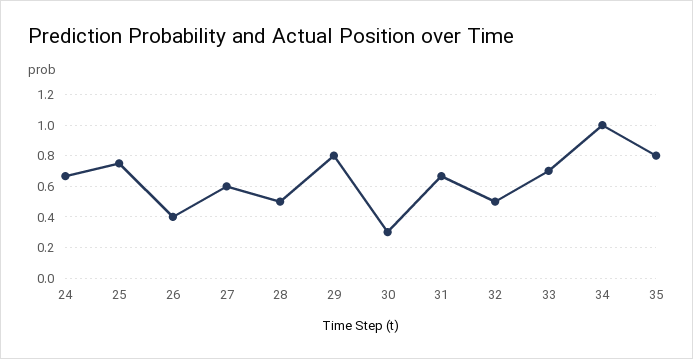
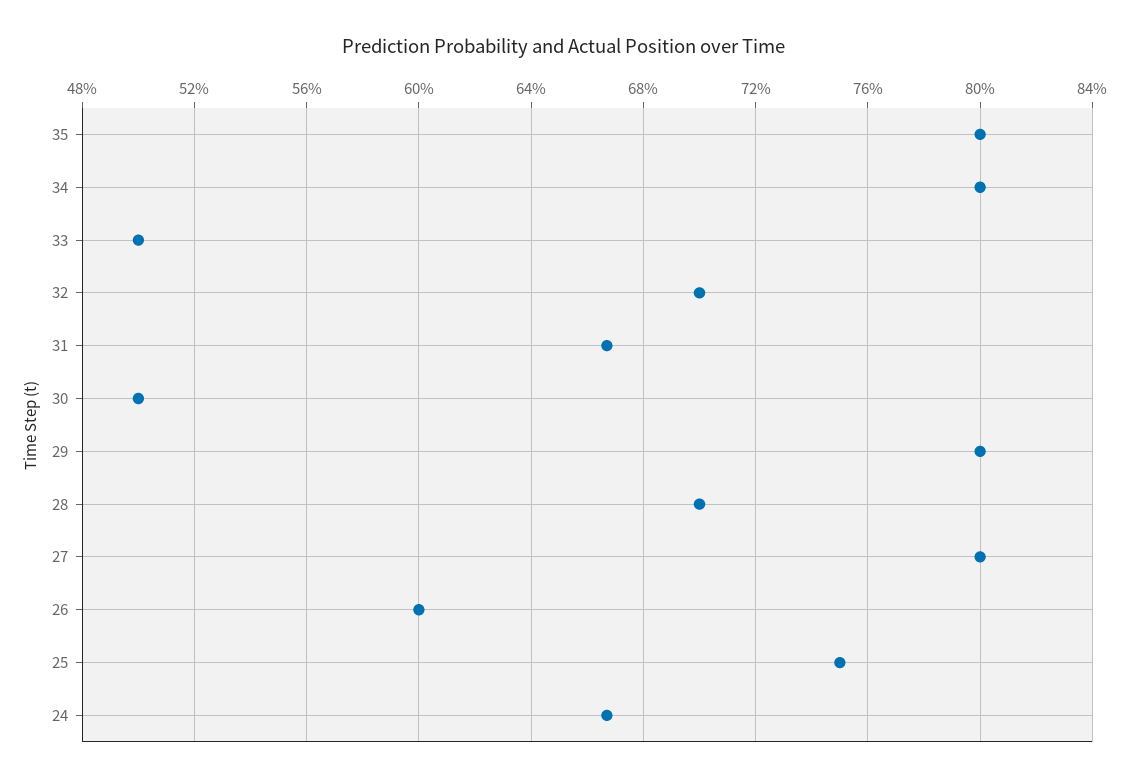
  {
    "24": 0.665,
    "25": 0.75,
-   "26": 0.4,
+   "26": 0.6,
-   "27": 0.6,
+   "27": 0.8,
-   "28": 0.5,
+   "28": 0.7,
    "29": 0.8,
-   "30": 0.3,
+   "30": 0.5,
    "31": 0.665,
-   "32": 0.5,
+   "32": 0.7,
-   "33": 0.7,
+   "33": 0.5,
-   "34": 1,
+   "34": 0.8,
    "35": 0.8
  }

